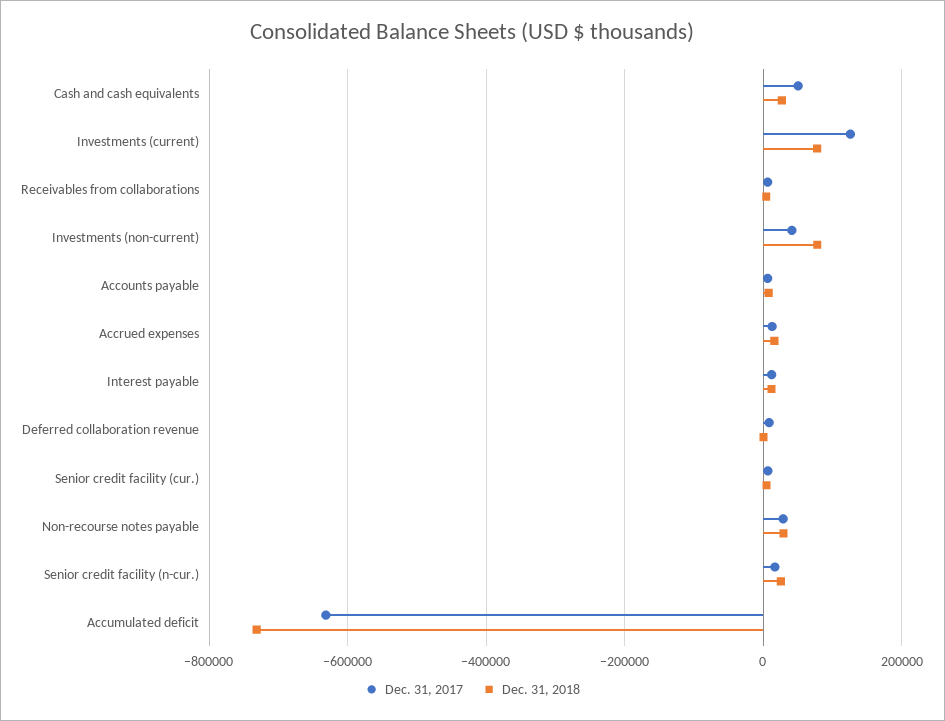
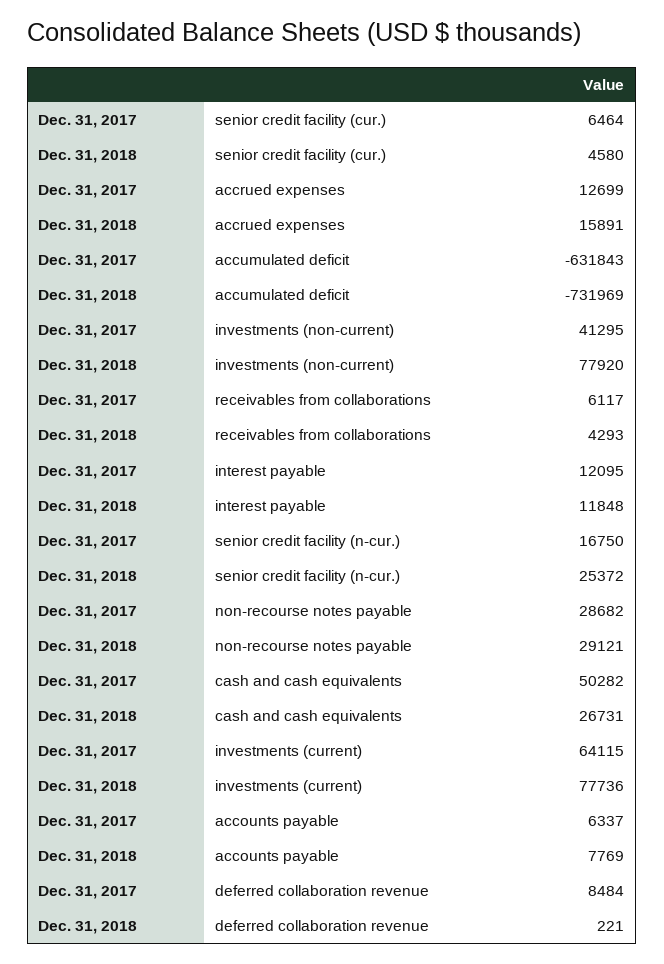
  {
    "Dec. 31, 2017": {
      "Cash and cash equivalents": 50282,
-     "Investments (current)": 120000,
+     "Investments (current)": 64115,
      "Receivables from collaborations": 6117,
      "Investments (non-current)": 41295,
      "Accounts payable": 6337,
      "Accrued expenses": 12699,
      "Interest payable": 12095,
      "Deferred collaboration revenue": 8484,
      "Senior credit facility (cur.)": 6464,
      "Non-recourse notes payable": 28682,
      "Senior credit facility (n-cur.)": 16750,
      "Accumulated deficit": -631843
    },
    "Dec. 31, 2018": {
      "Cash and cash equivalents": 26731,
      "Investments (current)": 77736,
      "Receivables from collaborations": 4293,
      "Investments (non-current)": 77920,
      "Accounts payable": 7769,
      "Accrued expenses": 15891,
      "Interest payable": 11848,
      "Deferred collaboration revenue": 221,
      "Senior credit facility (cur.)": 4580,
      "Non-recourse notes payable": 29121,
      "Senior credit facility (n-cur.)": 25372,
      "Accumulated deficit": -731969
    }
  }

